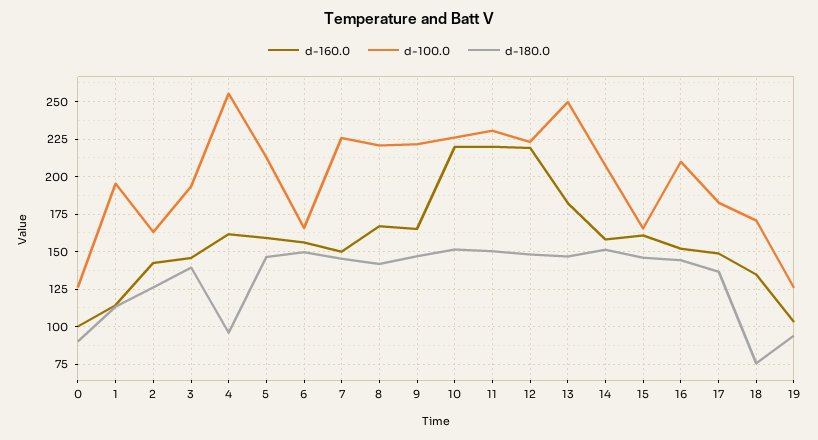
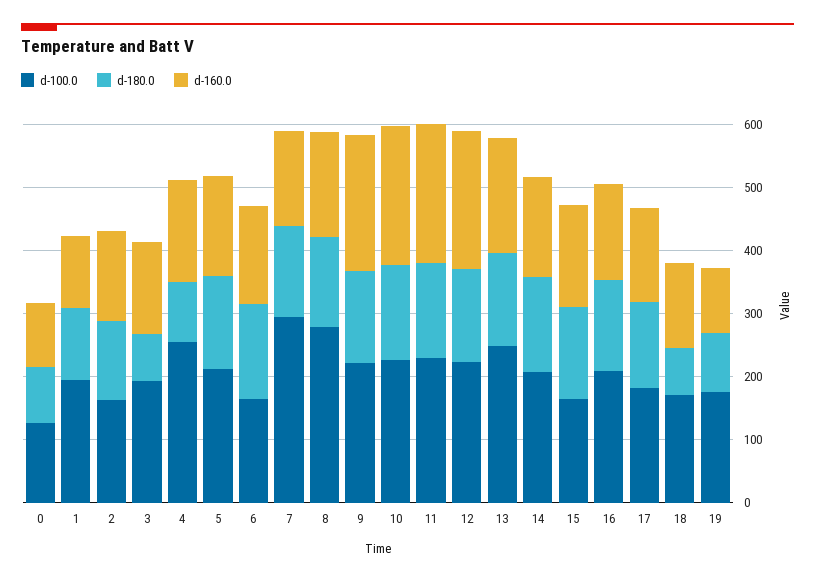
  {
    "d-160.0": {
      "0": 100,
      "1": 115,
      "2": 145,
      "3": 145,
      "4": 160,
      "5": 160,
      "6": 155,
      "7": 150,
      "8": 165,
-     "9": 165,
+     "9": 220,
      "10": 220,
      "11": 220,
      "12": 220,
      "13": 180,
      "14": 160,
      "15": 160,
      "16": 150,
      "17": 150,
      "18": 135,
      "19": 105
    },
    "d-100.0": {
      "0": 125,
      "1": 195,
      "2": 165,
      "3": 195,
      "4": 255,
      "5": 215,
      "6": 165,
-     "7": 225,
+     "7": 300,
-     "8": 220,
+     "8": 280,
      "9": 220,
      "10": 225,
      "11": 230,
      "12": 225,
      "13": 250,
      "14": 205,
      "15": 165,
      "16": 210,
      "17": 185,
      "18": 170,
-     "19": 125
+     "19": 180
    },
    "d-180.0": {
      "0": 90,
      "1": 115,
      "2": 125,
-     "3": 140,
+     "3": 80,
      "4": 95,
      "5": 145,
      "6": 150,
      "7": 145,
      "8": 140,
      "9": 145,
      "10": 150,
      "11": 150,
      "12": 150,
      "13": 145,
      "14": 150,
      "15": 145,
      "16": 145,
      "17": 135,
      "18": 75,
      "19": 95
    }
  }

